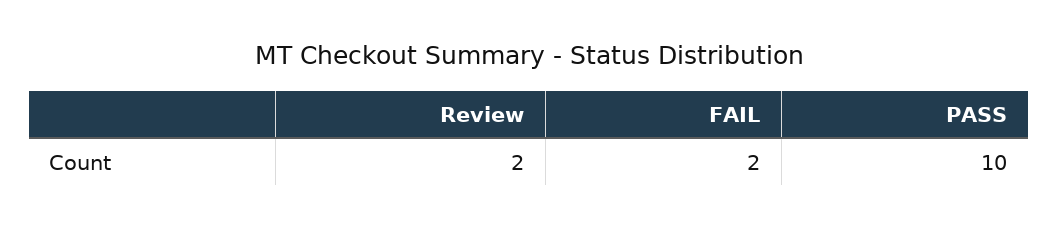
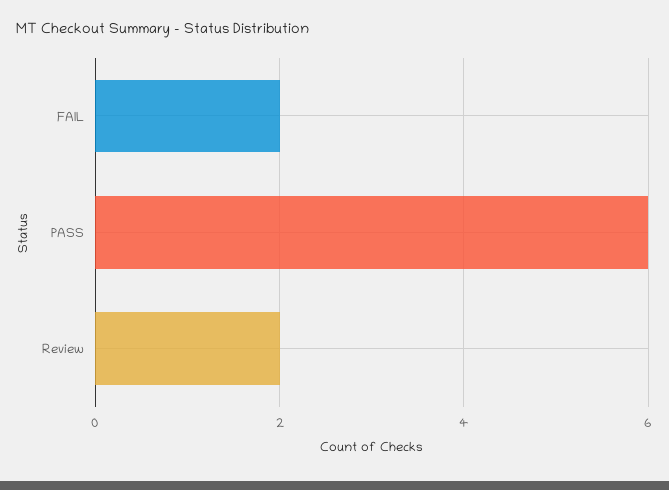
  {
    "Review": 2,
    "FAIL": 2,
-   "PASS": 10
+   "PASS": 6
  }

